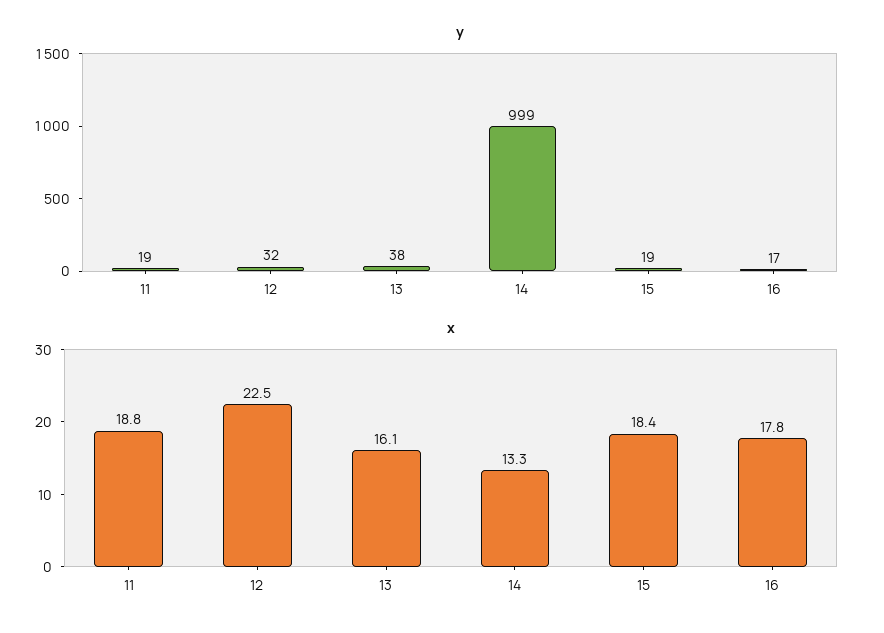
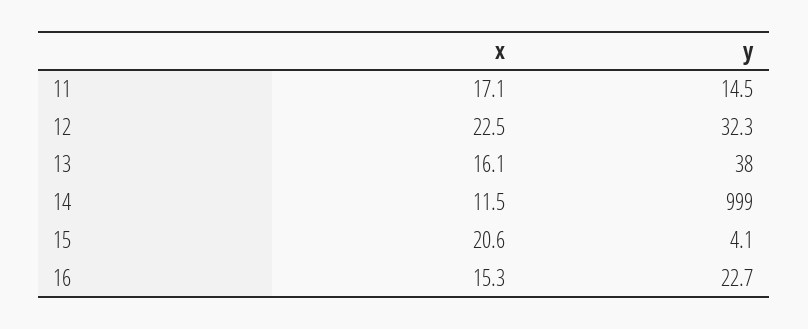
  {
    "y": {
-     "11": 19,
+     "11": 14.5,
      "12": 32.3,
      "13": 38,
      "14": 999,
-     "15": 19,
+     "15": 4.1,
-     "16": 17
+     "16": 22.7
    },
    "x": {
-     "11": 18.8,
+     "11": 17.1,
      "12": 22.5,
      "13": 16.1,
-     "14": 13.3,
+     "14": 11.5,
-     "15": 18.4,
+     "15": 20.6,
-     "16": 17.8
+     "16": 15.3
    }
  }

